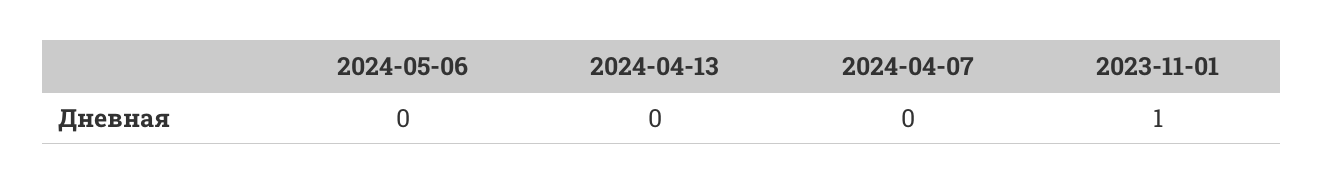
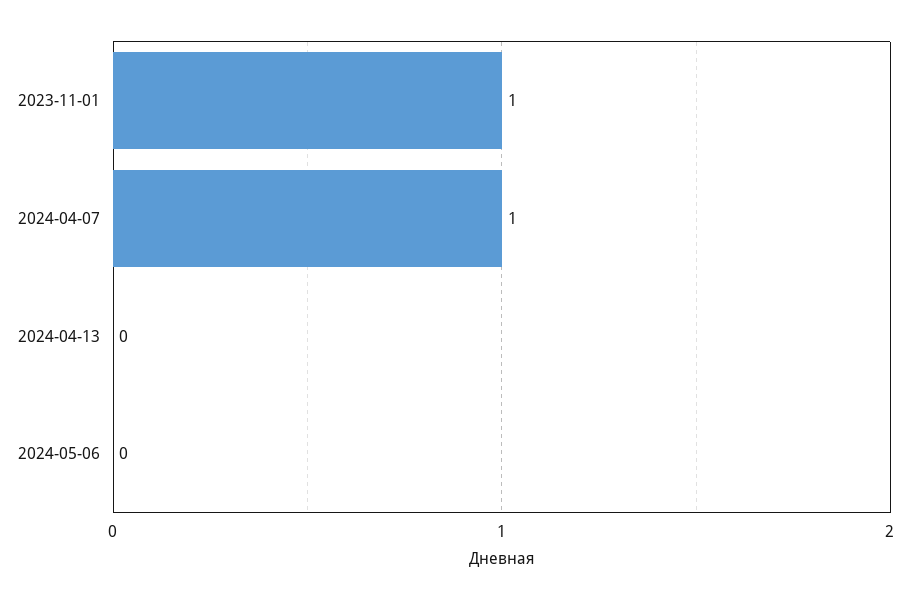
  {
    "2024-05-06": 0,
    "2024-04-13": 0,
-   "2024-04-07": 0,
+   "2024-04-07": 1,
    "2023-11-01": 1
  }

